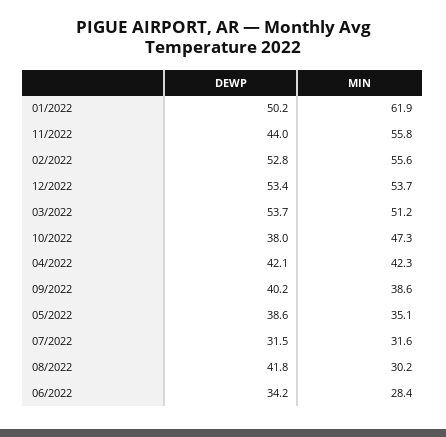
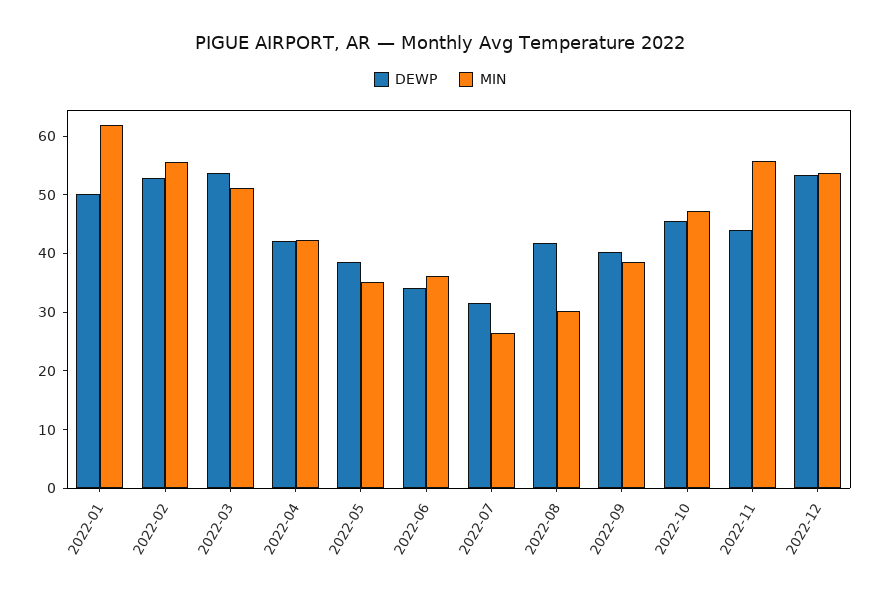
  {
    "DEWP": {
      "01/2022": 50.2,
      "11/2022": 44,
      "02/2022": 52.8,
      "12/2022": 53.4,
      "03/2022": 53.7,
-     "10/2022": 38,
+     "10/2022": 46,
      "04/2022": 42.1,
      "09/2022": 40.2,
      "05/2022": 38.6,
      "07/2022": 31.5,
      "08/2022": 41.8,
      "06/2022": 34.2
    },
    "MIN": {
      "01/2022": 61.9,
      "11/2022": 55.8,
      "02/2022": 55.6,
      "12/2022": 53.7,
      "03/2022": 51.2,
      "10/2022": 47.3,
      "04/2022": 42.3,
      "09/2022": 38.6,
      "05/2022": 35.1,
-     "07/2022": 31.6,
+     "07/2022": 26,
      "08/2022": 30.2,
-     "06/2022": 28.4
+     "06/2022": 36
    }
  }

